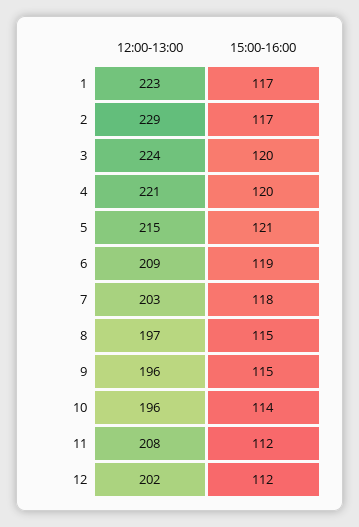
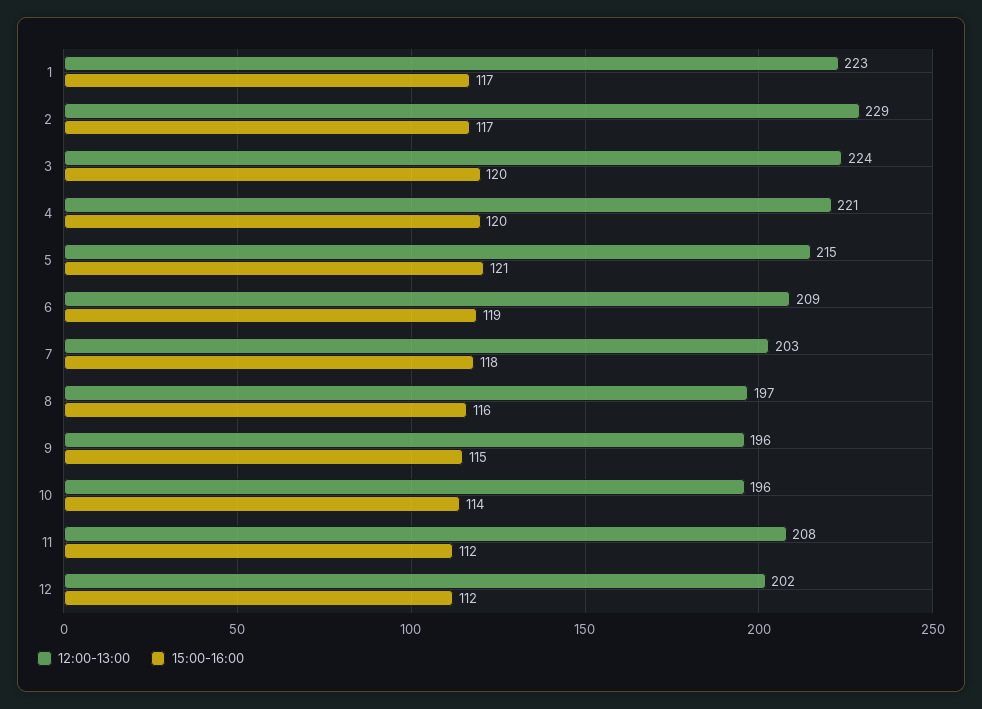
  {
    "12:00-13:00": {
      "1": 223,
      "2": 229,
      "3": 224,
      "4": 221,
      "5": 215,
      "6": 209,
      "7": 203,
      "8": 197,
      "9": 196,
      "10": 196,
      "11": 208,
      "12": 202
    },
    "15:00-16:00": {
      "1": 117,
      "2": 117,
      "3": 120,
      "4": 120,
      "5": 121,
      "6": 119,
      "7": 118,
-     "8": 115,
+     "8": 116,
      "9": 115,
      "10": 114,
      "11": 112,
      "12": 112
    }
  }

